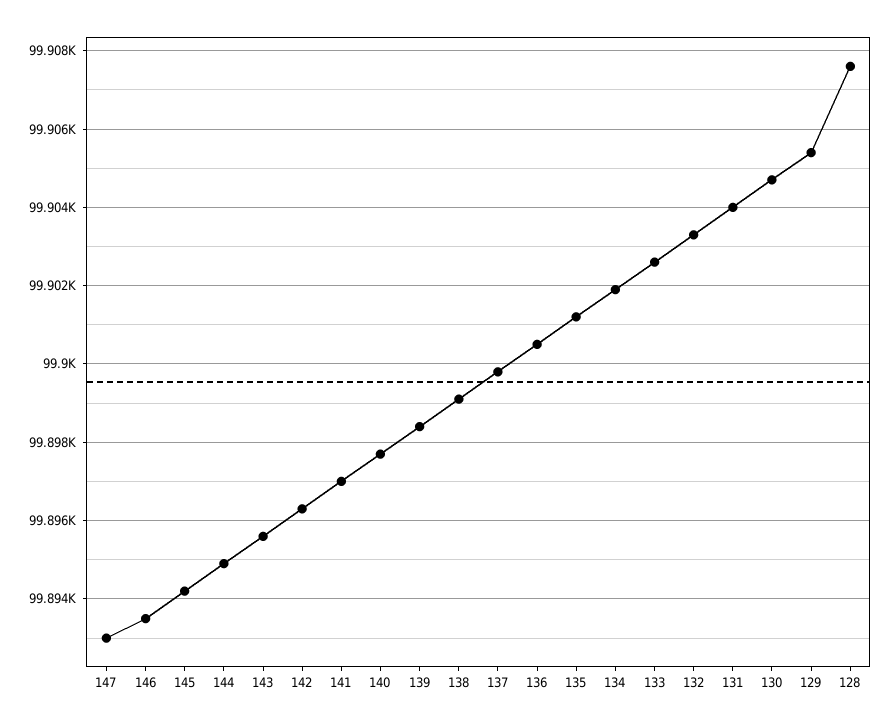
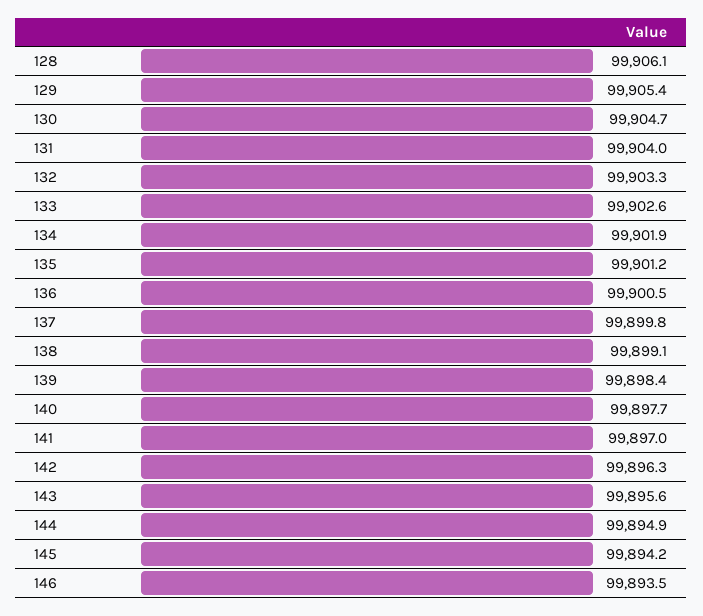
  {
-   "147": 99893,
    "146": 99893.5,
    "145": 99894.2,
    "144": 99894.9,
    "143": 99895.6,
    "142": 99896.3,
    "141": 99897,
    "140": 99897.7,
    "139": 99898.4,
    "138": 99899.1,
    "137": 99899.8,
    "136": 99900.5,
    "135": 99901.2,
    "134": 99901.9,
    "133": 99902.6,
    "132": 99903.3,
    "131": 99904,
    "130": 99904.7,
    "129": 99905.4,
-   "128": 99907.5
+   "128": 99906.1
  }

